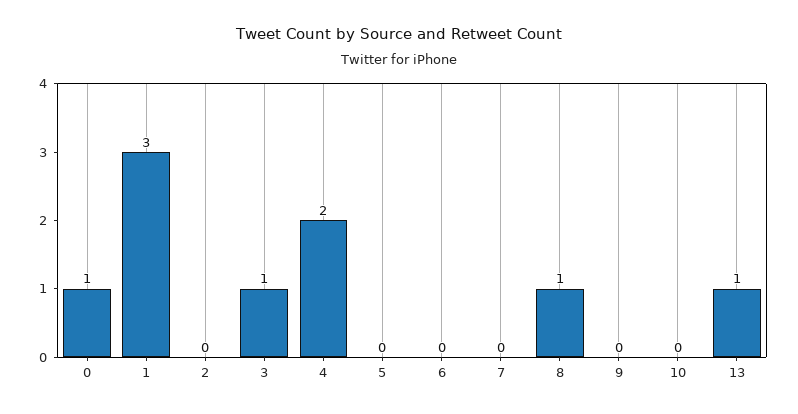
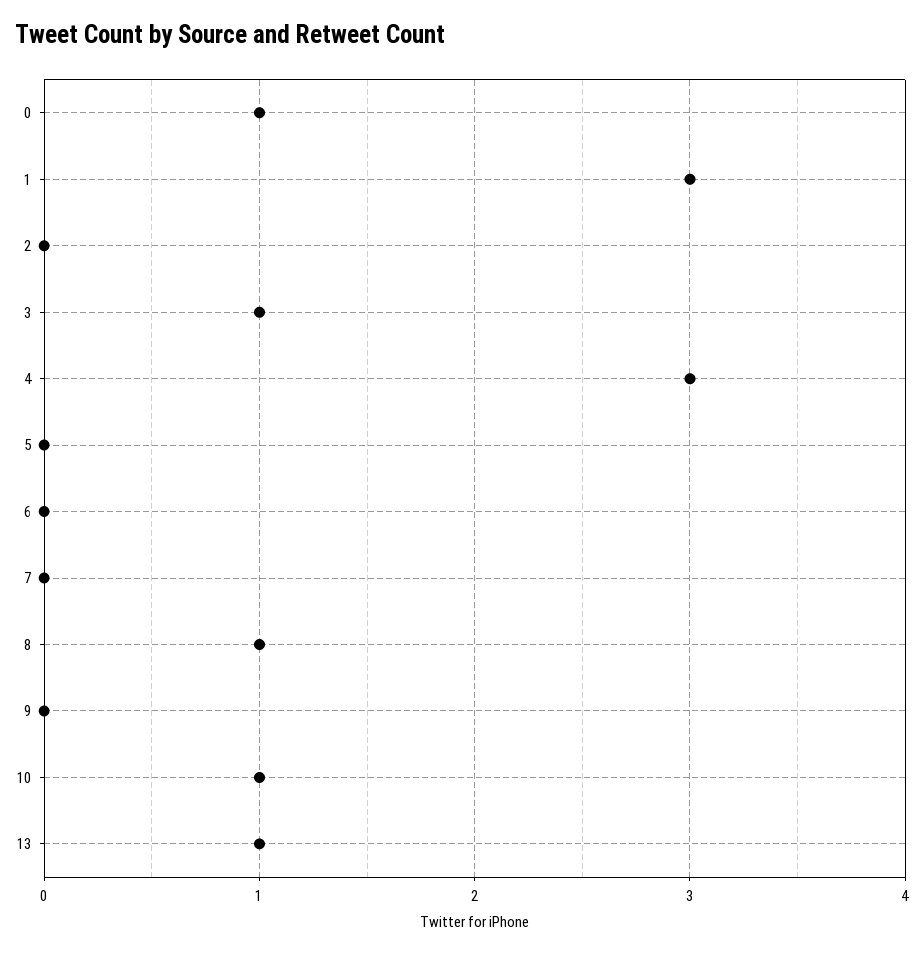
  {
    "0": 1,
    "1": 3,
    "2": 0,
    "3": 1,
-   "4": 2,
+   "4": 3,
    "5": 0,
    "6": 0,
    "7": 0,
    "8": 1,
    "9": 0,
-   "10": 0,
+   "10": 1,
    "13": 1
  }

